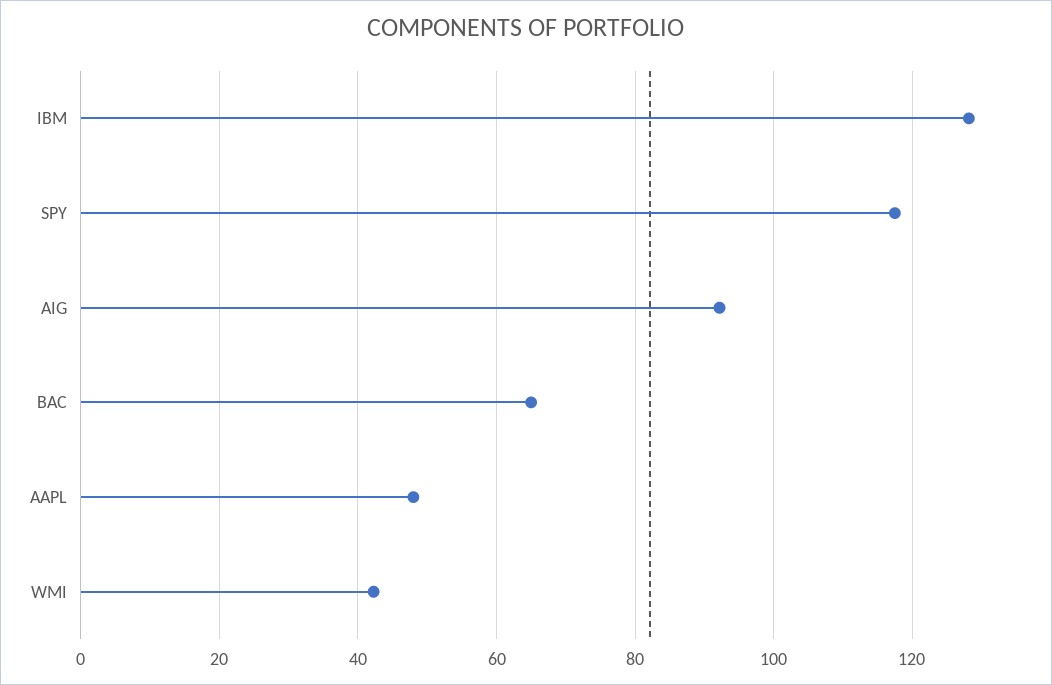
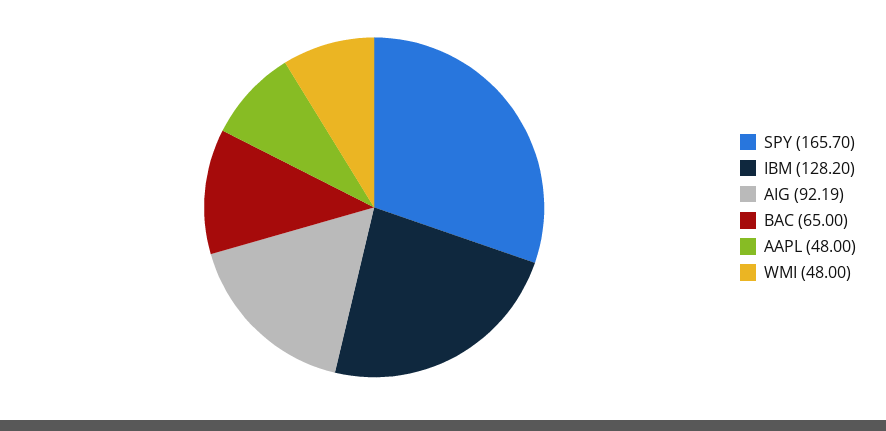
  {
    "IBM": 128.2,
-   "SPY": 118,
+   "SPY": 165.7,
    "AIG": 92.19,
    "BAC": 65,
    "AAPL": 48,
-   "WMI": 42
+   "WMI": 48
  }

